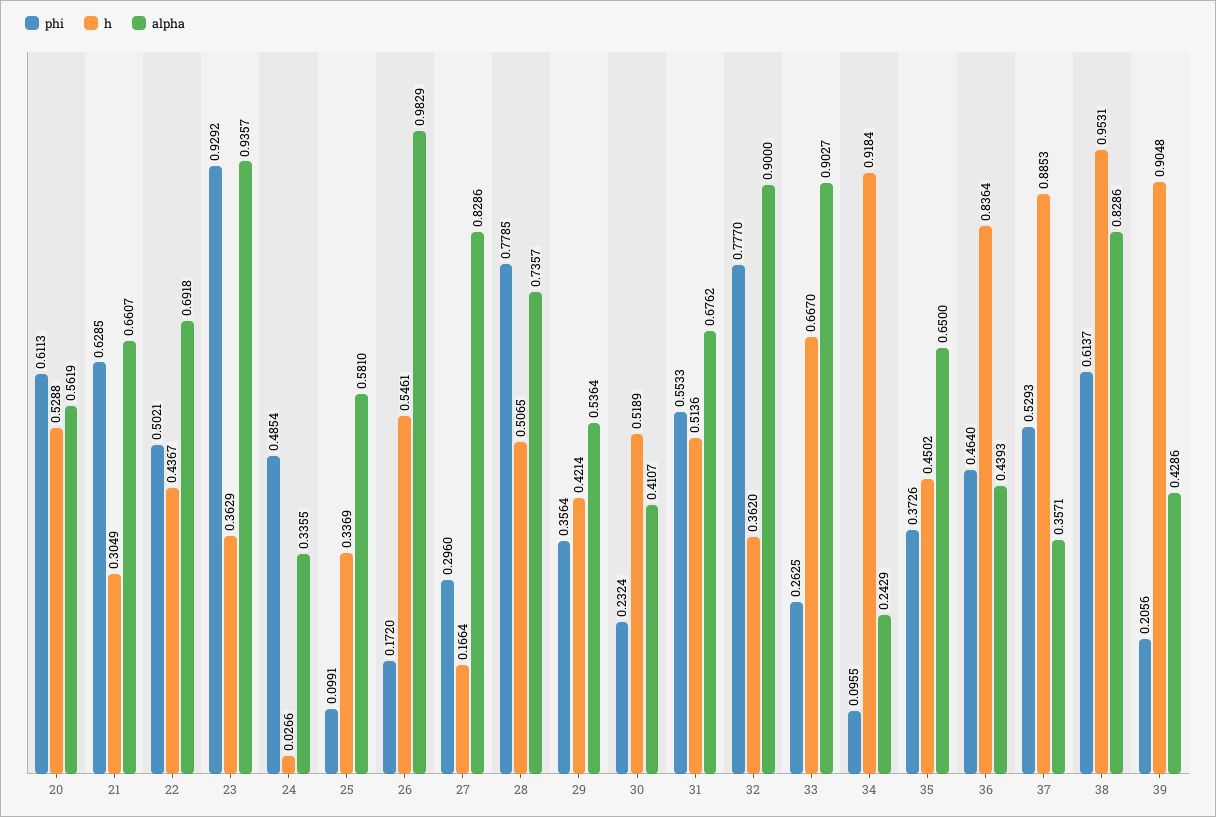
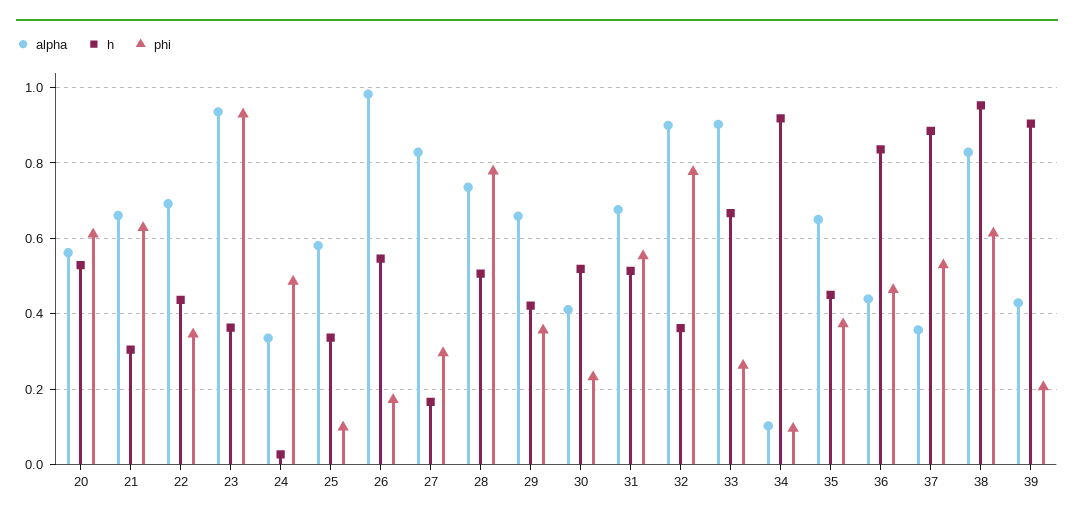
  {
    "phi": {
      "20": 0.6113,
      "21": 0.6285,
-     "22": 0.5021,
+     "22": 0.34,
      "23": 0.9292,
      "24": 0.4854,
      "25": 0.0991,
      "26": 0.172,
      "27": 0.296,
      "28": 0.7785,
      "29": 0.3564,
      "30": 0.2324,
      "31": 0.5533,
      "32": 0.777,
      "33": 0.2625,
      "34": 0.0955,
      "35": 0.3726,
      "36": 0.464,
      "37": 0.5293,
      "38": 0.6137,
      "39": 0.2056
    },
    "h": {
      "20": 0.5288,
      "21": 0.3049,
      "22": 0.4367,
      "23": 0.3629,
      "24": 0.0266,
      "25": 0.3369,
      "26": 0.5461,
      "27": 0.1664,
      "28": 0.5065,
      "29": 0.4214,
      "30": 0.5189,
      "31": 0.5136,
      "32": 0.362,
      "33": 0.667,
      "34": 0.9184,
      "35": 0.4502,
      "36": 0.8364,
      "37": 0.8853,
      "38": 0.9531,
      "39": 0.9048
    },
    "alpha": {
      "20": 0.5619,
      "21": 0.6607,
      "22": 0.6918,
      "23": 0.9357,
      "24": 0.3355,
      "25": 0.581,
      "26": 0.9829,
      "27": 0.8286,
      "28": 0.7357,
-     "29": 0.5364,
+     "29": 0.66,
      "30": 0.4107,
      "31": 0.6762,
      "32": 0.9,
      "33": 0.9027,
-     "34": 0.2429,
+     "34": 0.1,
      "35": 0.65,
      "36": 0.4393,
      "37": 0.3571,
      "38": 0.8286,
      "39": 0.4286
    }
  }

